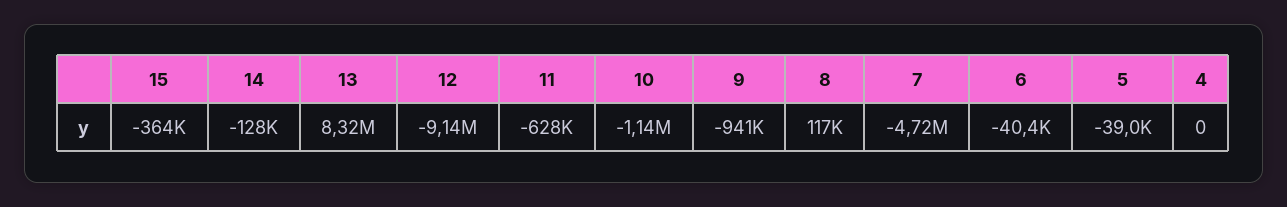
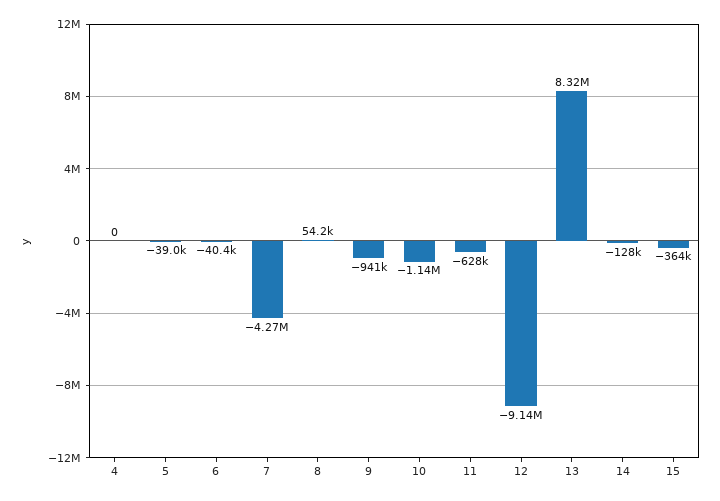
  {
    "15": -364000,
    "14": -128000,
    "13": 8320000,
    "12": -9140000,
    "11": -628000,
    "10": -1140000,
    "9": -941000,
-   "8": 117000,
+   "8": 54200,
-   "7": -4720000,
+   "7": -4270000,
    "6": -40400,
    "5": -39000,
    "4": 0
  }

